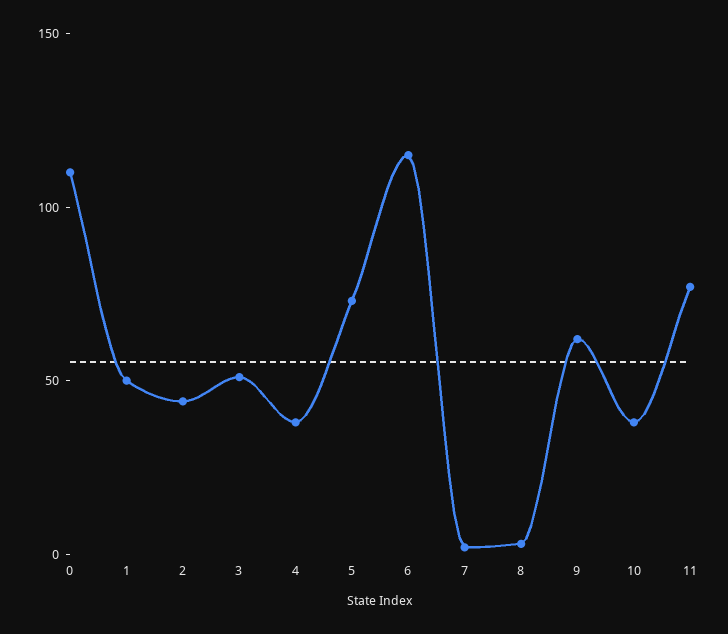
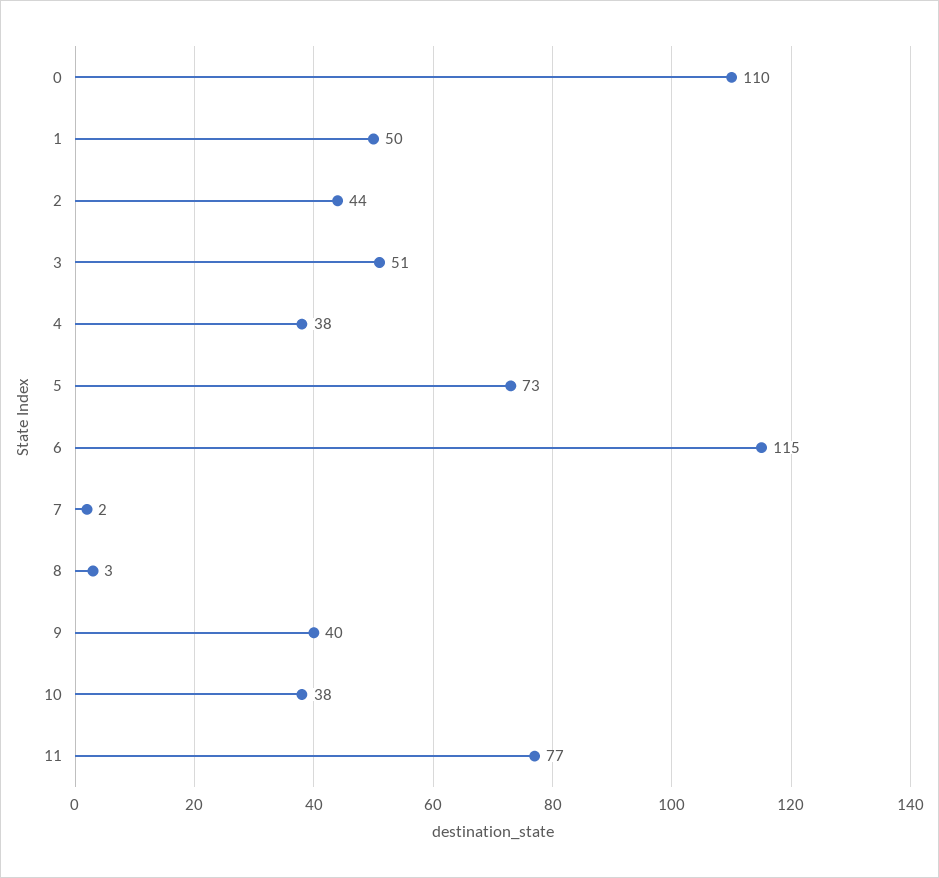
  {
    "0": 110,
    "1": 50,
    "2": 44,
    "3": 51,
    "4": 38,
    "5": 73,
    "6": 115,
    "7": 2,
    "8": 3,
-   "9": 60,
+   "9": 40,
    "10": 38,
    "11": 77
  }

